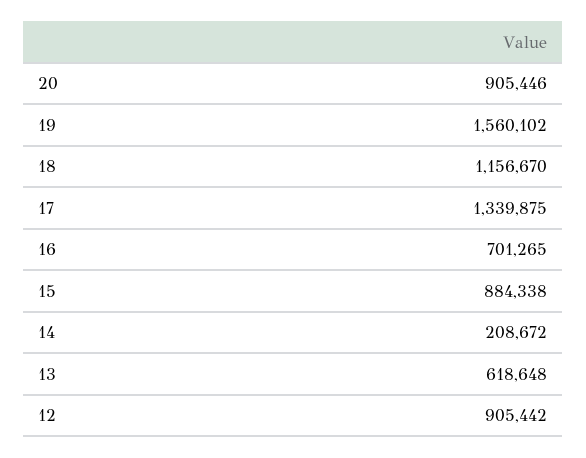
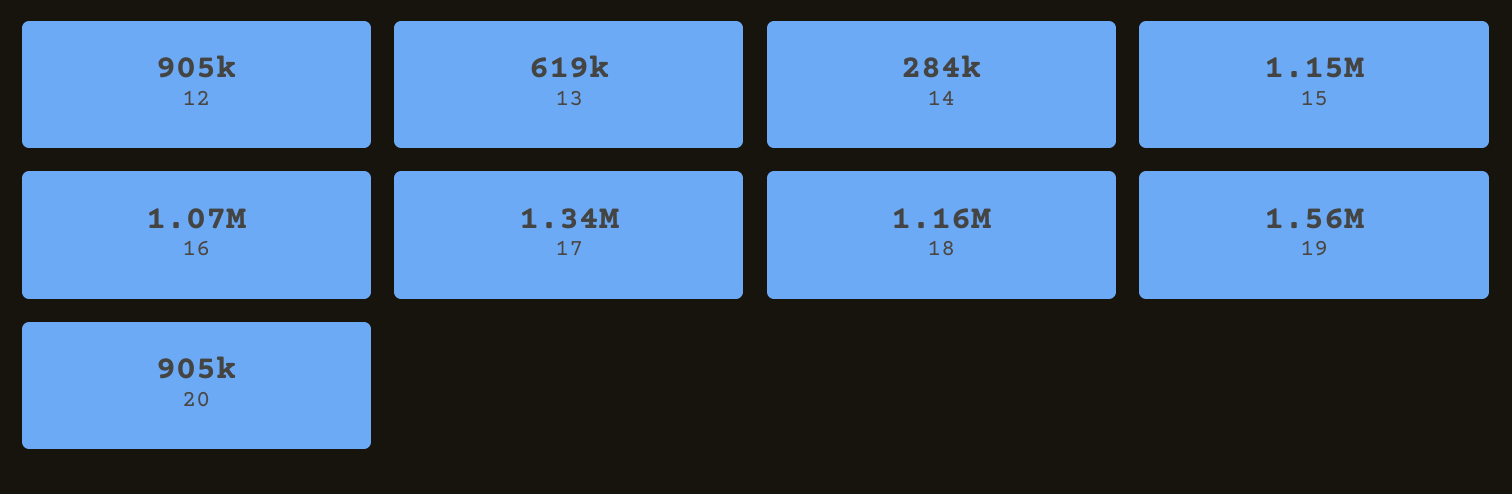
  {
    "20": 905446,
    "19": 1560102,
    "18": 1156670,
    "17": 1339875,
-   "16": 701265,
+   "16": 1070000,
-   "15": 884338,
+   "15": 1150000,
-   "14": 208672,
+   "14": 284000,
    "13": 618648,
    "12": 905442
  }

